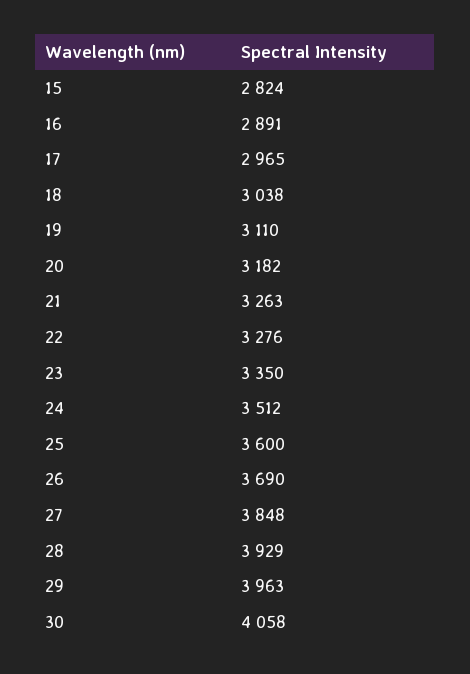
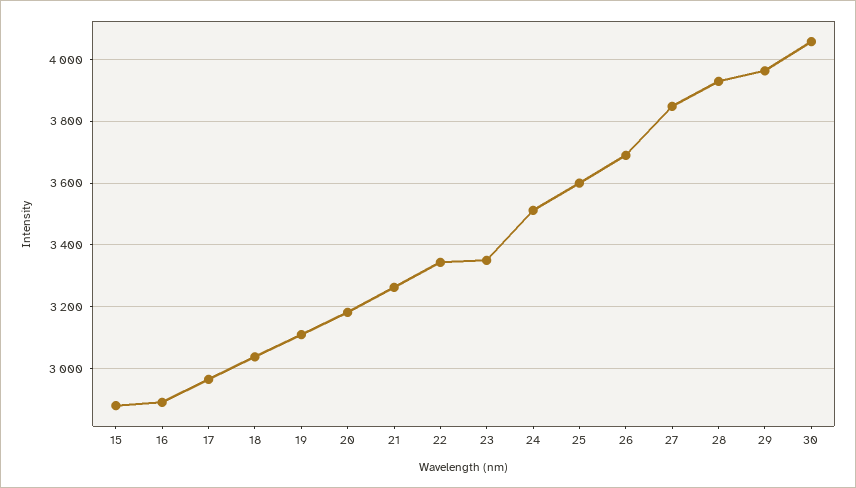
  {
-   "15": 2824,
+   "15": 2880,
    "16": 2891,
    "17": 2965,
    "18": 3038,
    "19": 3110,
    "20": 3182,
    "21": 3263,
-   "22": 3276,
+   "22": 3340,
    "23": 3350,
    "24": 3512,
    "25": 3600,
    "26": 3690,
    "27": 3848,
    "28": 3929,
    "29": 3963,
    "30": 4058
  }

